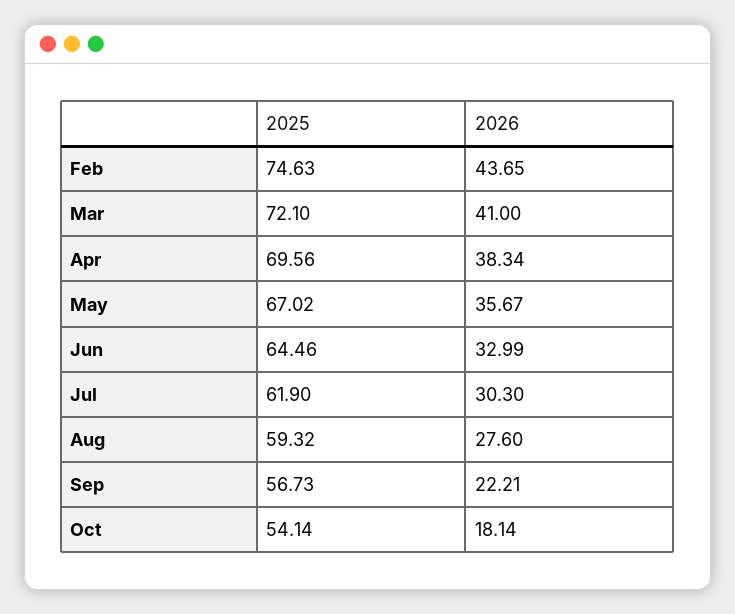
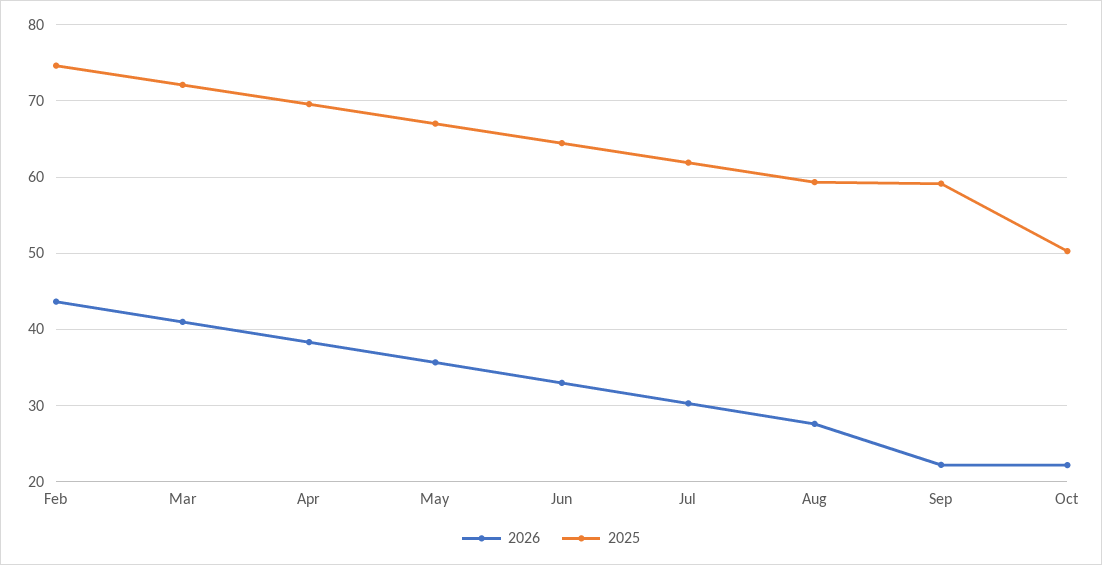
  {
    "2025": {
      "Feb": 74.63,
      "Mar": 72.1,
      "Apr": 69.56,
      "May": 67.02,
      "Jun": 64.46,
      "Jul": 61.9,
      "Aug": 59.32,
-     "Sep": 56.73,
+     "Sep": 59,
-     "Oct": 54.14
+     "Oct": 50
    },
    "2026": {
      "Feb": 43.65,
      "Mar": 41,
      "Apr": 38.34,
      "May": 35.67,
      "Jun": 32.99,
      "Jul": 30.3,
      "Aug": 27.6,
      "Sep": 22.21,
-     "Oct": 18.14
+     "Oct": 22
    }
  }

